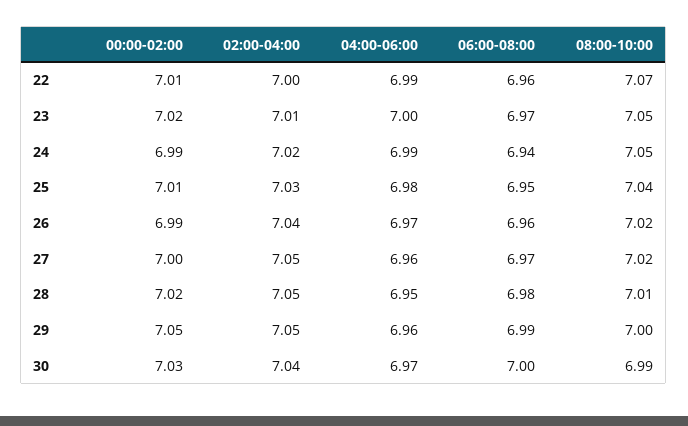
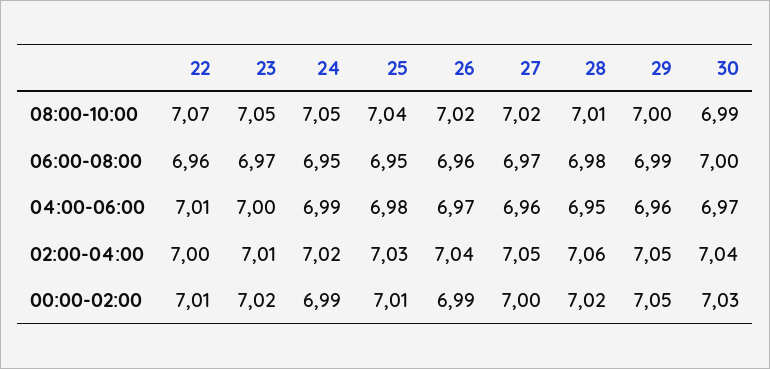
  {
    "00:00-02:00": {
      "22": 7.01,
      "23": 7.02,
      "24": 6.99,
      "25": 7.01,
      "26": 6.99,
      "27": 7,
      "28": 7.02,
      "29": 7.05,
      "30": 7.03
    },
    "02:00-04:00": {
      "22": 7,
      "23": 7.01,
      "24": 7.02,
      "25": 7.03,
      "26": 7.04,
      "27": 7.05,
-     "28": 7.05,
+     "28": 7.06,
      "29": 7.05,
      "30": 7.04
    },
    "04:00-06:00": {
-     "22": 6.99,
+     "22": 7.01,
      "23": 7,
      "24": 6.99,
      "25": 6.98,
      "26": 6.97,
      "27": 6.96,
      "28": 6.95,
      "29": 6.96,
      "30": 6.97
    },
    "06:00-08:00": {
      "22": 6.96,
      "23": 6.97,
-     "24": 6.94,
+     "24": 6.95,
      "25": 6.95,
      "26": 6.96,
      "27": 6.97,
      "28": 6.98,
      "29": 6.99,
      "30": 7
    },
    "08:00-10:00": {
      "22": 7.07,
      "23": 7.05,
      "24": 7.05,
      "25": 7.04,
      "26": 7.02,
      "27": 7.02,
      "28": 7.01,
      "29": 7,
      "30": 6.99
    }
  }

